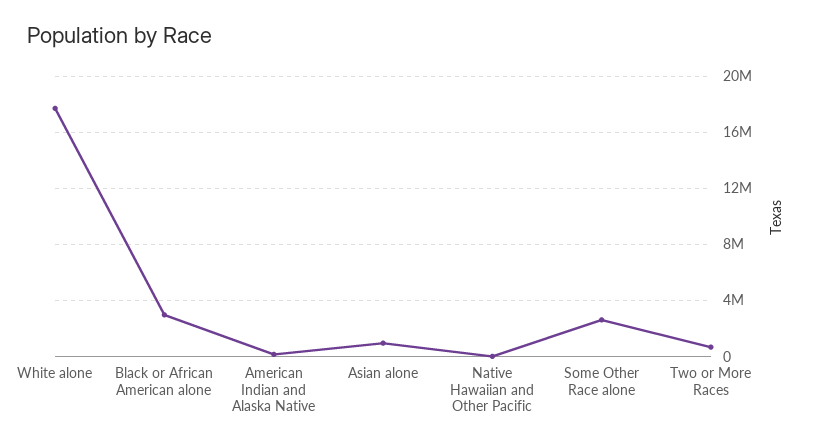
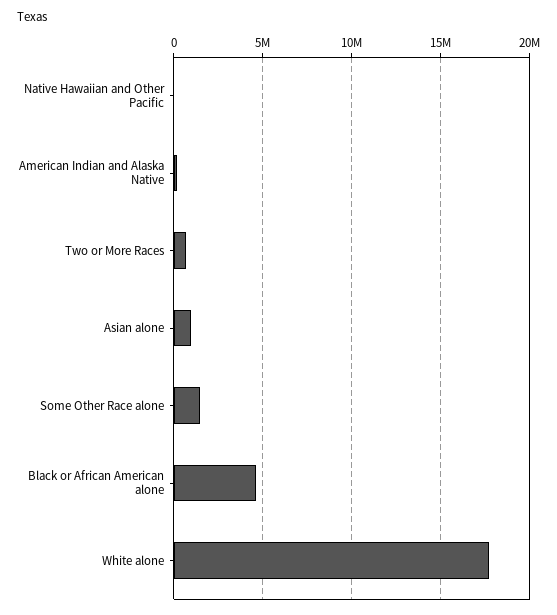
  {
    "White alone": 17500000,
-   "Black or African American alone": 3000000,
+   "Black or African American alone": 4500000,
    "American Indian and Alaska Native": 0,
    "Asian alone": 1000000,
    "Native Hawaiian and Other Pacific": 0,
-   "Some Other Race alone": 2500000,
+   "Some Other Race alone": 1500000,
    "Two or More Races": 500000
  }

